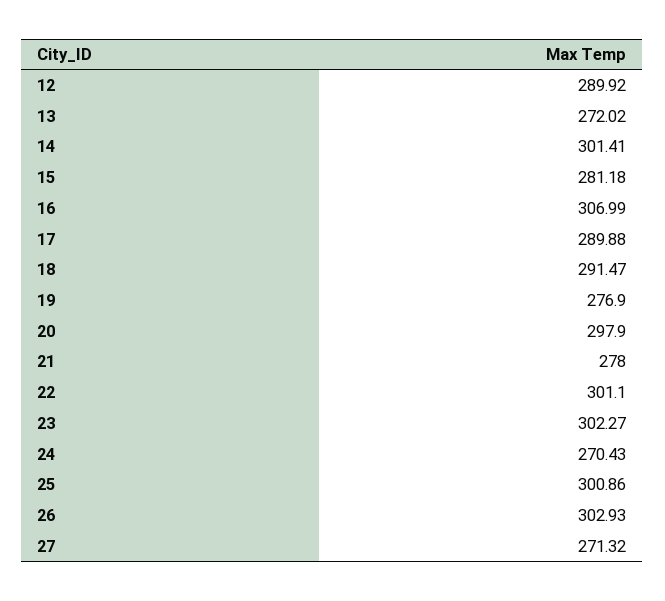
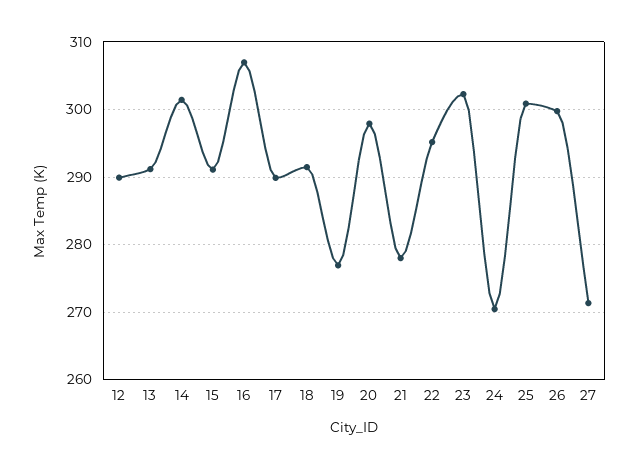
  {
    "12": 289.92,
-   "13": 272.02,
+   "13": 291,
    "14": 301.41,
-   "15": 281.18,
+   "15": 291,
    "16": 306.99,
    "17": 289.88,
    "18": 291.47,
    "19": 276.9,
    "20": 297.9,
    "21": 278,
-   "22": 301.1,
+   "22": 295,
    "23": 302.27,
    "24": 270.43,
    "25": 300.86,
-   "26": 302.93,
+   "26": 300,
    "27": 271.32
  }

